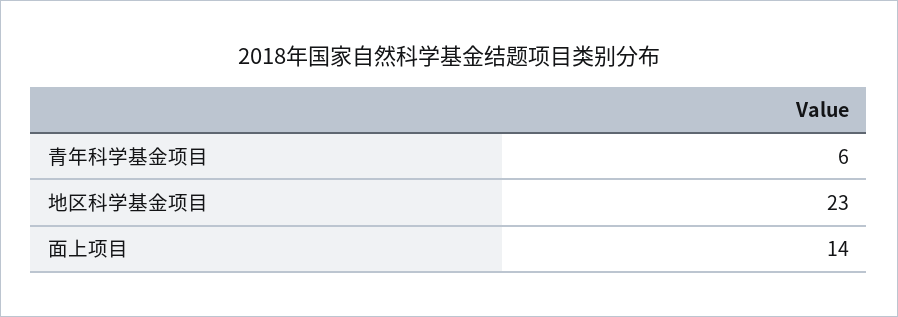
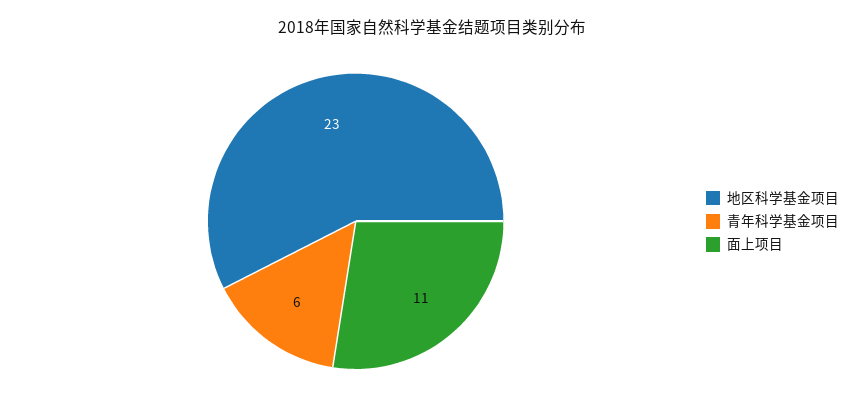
  {
    "青年科学基金项目": 6,
    "地区科学基金项目": 23,
-   "面上项目": 14
+   "面上项目": 11
  }

